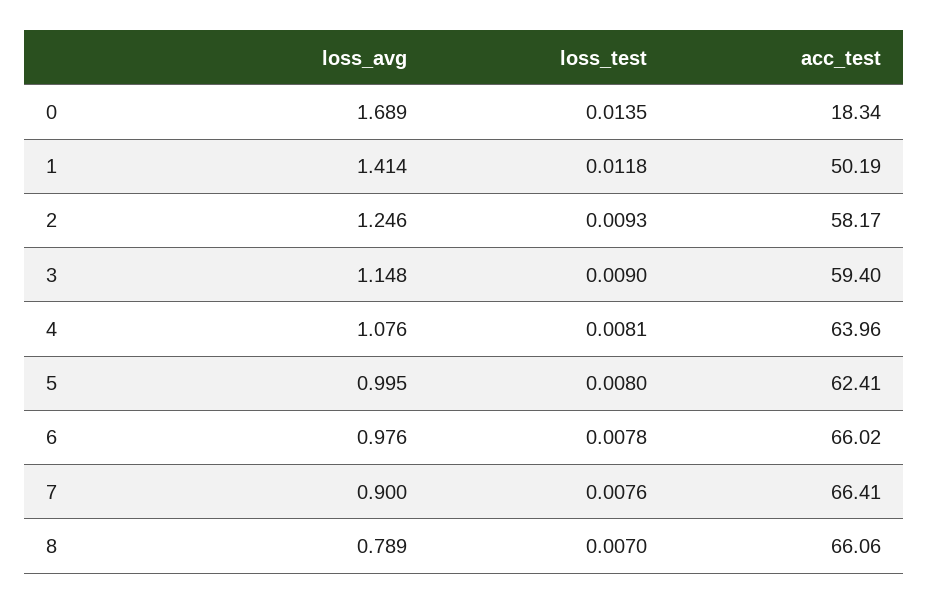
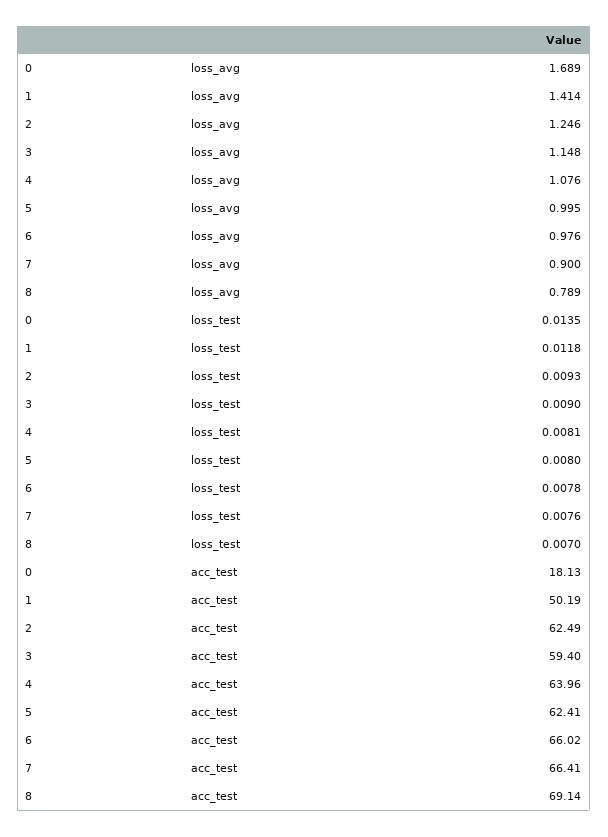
  {
    "loss_avg": {
      "0": 1.689,
      "1": 1.414,
      "2": 1.246,
      "3": 1.148,
      "4": 1.076,
      "5": 0.995,
      "6": 0.976,
      "7": 0.9,
      "8": 0.789
    },
    "loss_test": {
      "0": 0.0135,
      "1": 0.0118,
      "2": 0.0093,
      "3": 0.009,
      "4": 0.0081,
      "5": 0.008,
      "6": 0.0078,
      "7": 0.0076,
      "8": 0.007
    },
    "acc_test": {
-     "0": 18.34,
+     "0": 18.13,
      "1": 50.19,
-     "2": 58.17,
+     "2": 62.49,
      "3": 59.4,
      "4": 63.96,
      "5": 62.41,
      "6": 66.02,
      "7": 66.41,
-     "8": 66.06
+     "8": 69.14
    }
  }

